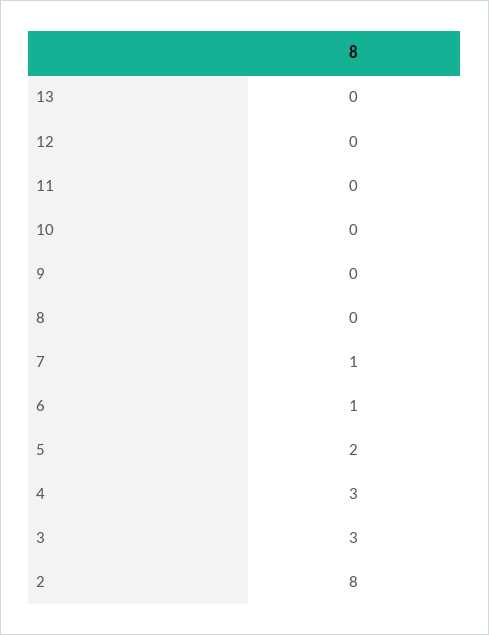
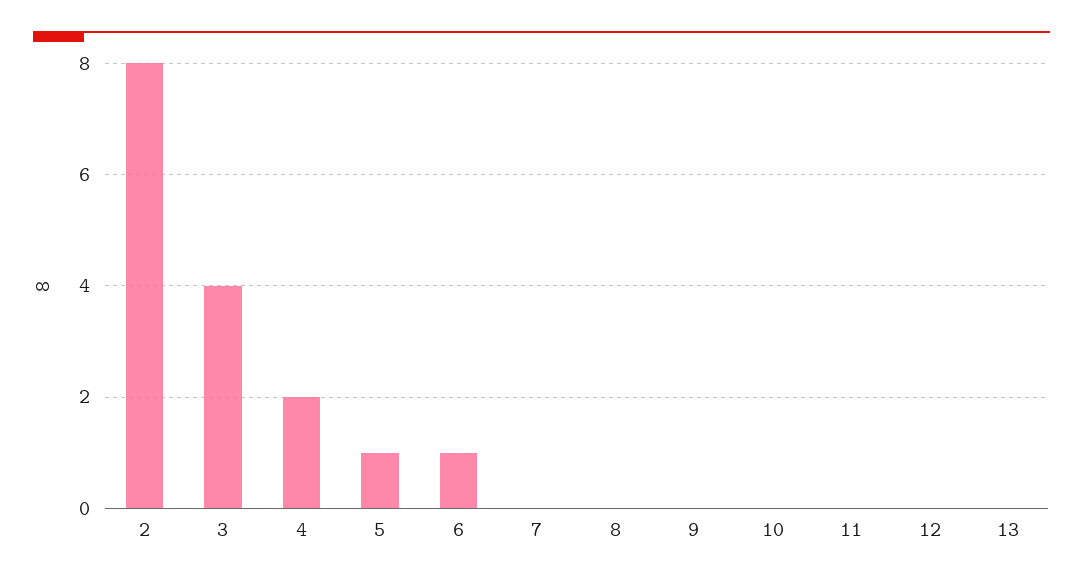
  {
    "13": 0,
    "12": 0,
    "11": 0,
    "10": 0,
    "9": 0,
    "8": 0,
-   "7": 1,
+   "7": 0,
    "6": 1,
-   "5": 2,
+   "5": 1,
-   "4": 3,
+   "4": 2,
-   "3": 3,
+   "3": 4,
    "2": 8
  }

